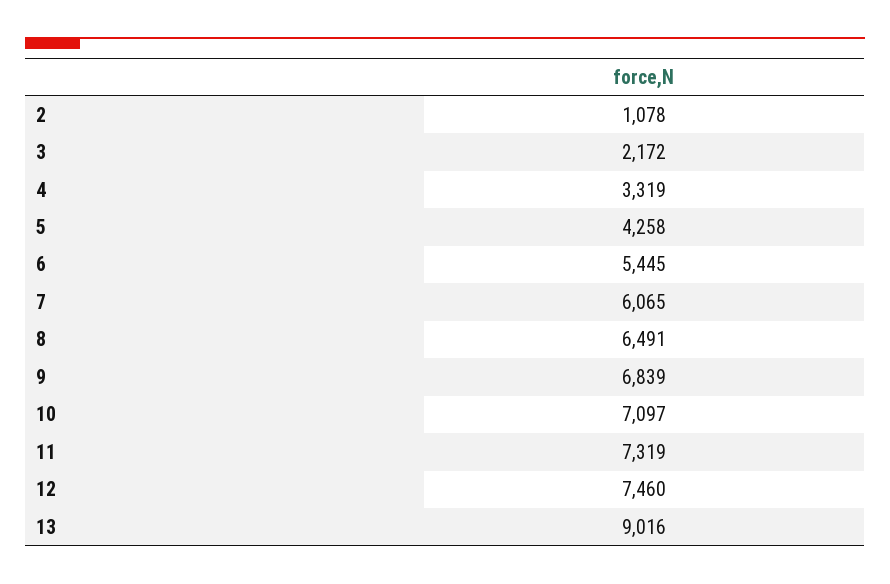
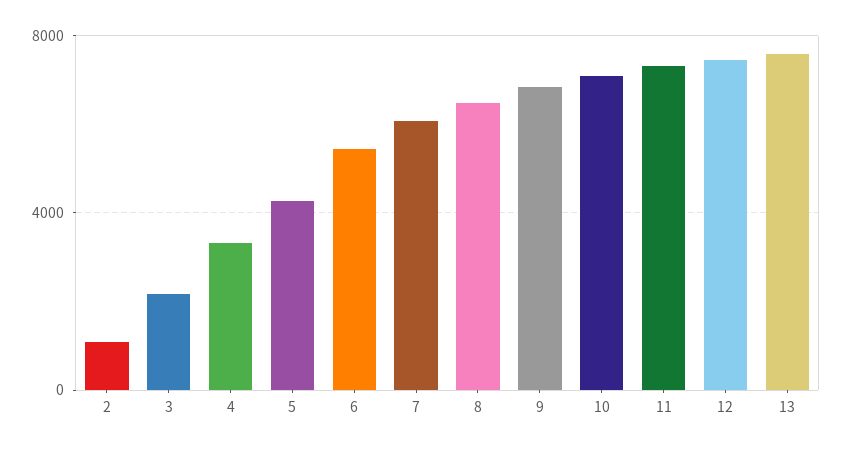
  {
    "2": 1078,
    "3": 2172,
    "4": 3319,
    "5": 4258,
    "6": 5445,
    "7": 6065,
    "8": 6491,
    "9": 6839,
    "10": 7097,
    "11": 7319,
    "12": 7460,
-   "13": 9016
+   "13": 7500
  }

